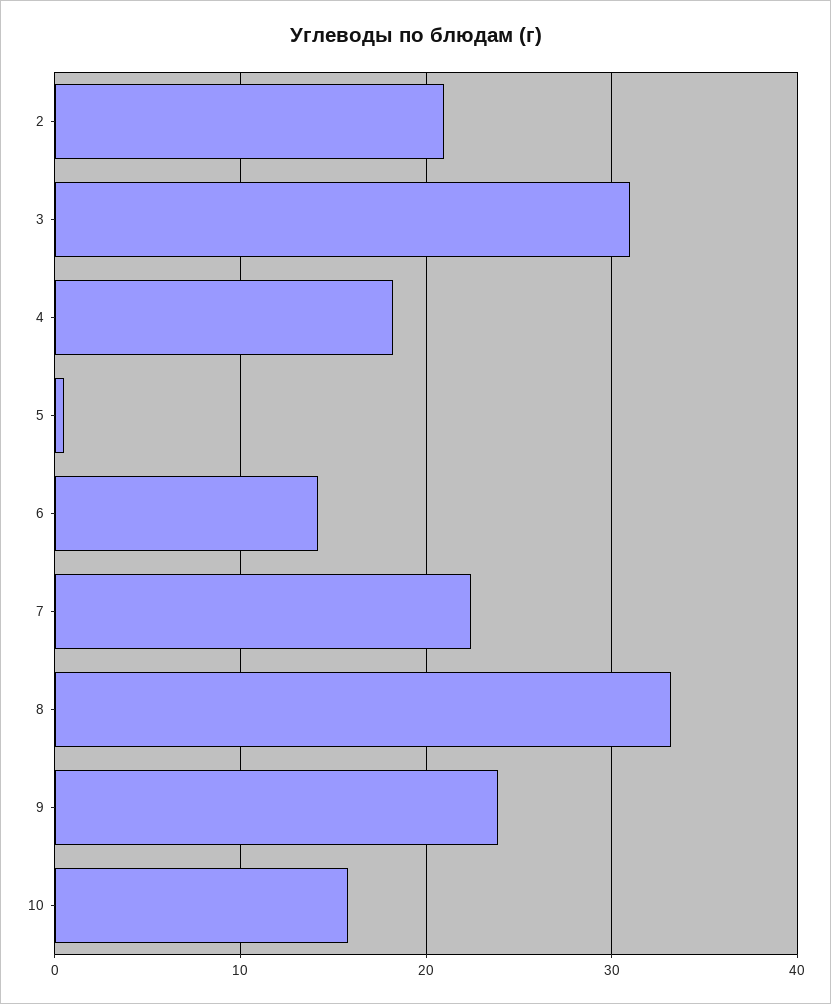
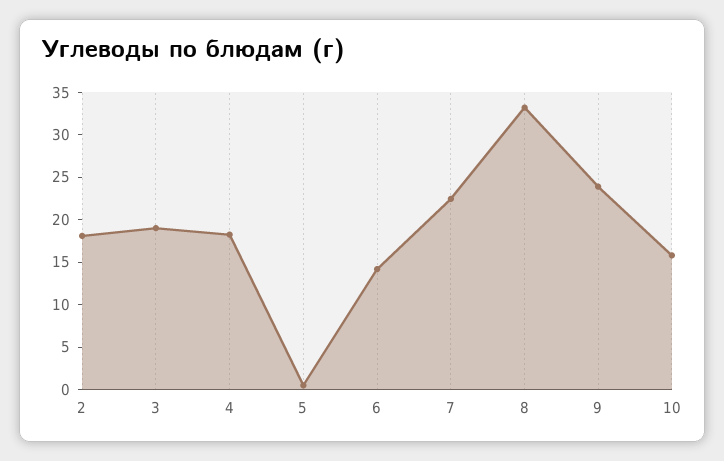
  {
-   "2": 21,
+   "2": 18,
-   "3": 31,
+   "3": 19,
    "4": 18,
    "5": 0,
    "6": 14,
    "7": 22,
    "8": 33,
    "9": 24,
    "10": 16
  }

